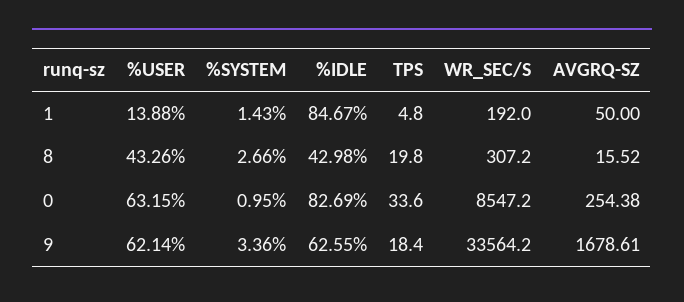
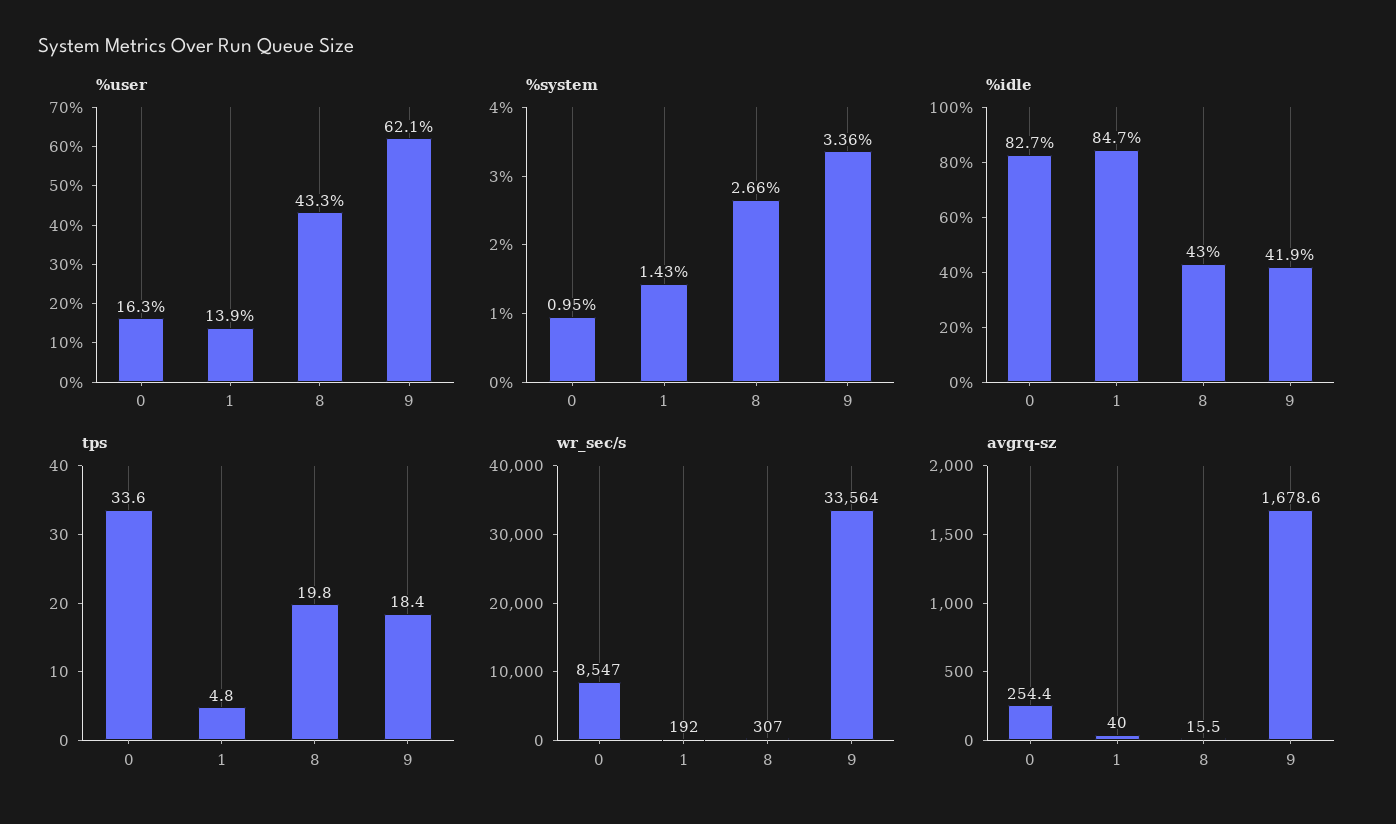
  {
    "%USER": {
      "1": 13.88,
      "8": 43.26,
-     "0": 63.15,
+     "0": 16.3,
      "9": 62.14
    },
    "%SYSTEM": {
      "1": 1.43,
      "8": 2.66,
      "0": 0.95,
      "9": 3.36
    },
    "%IDLE": {
      "1": 84.67,
      "8": 42.98,
      "0": 82.69,
-     "9": 62.55
+     "9": 41.9
    },
    "TPS": {
      "1": 4.8,
      "8": 19.8,
      "0": 33.6,
      "9": 18.4
    },
    "WR_SEC/S": {
      "1": 192,
      "8": 307.2,
      "0": 8547.2,
      "9": 33564.2
    },
    "AVGRQ-SZ": {
-     "1": 50,
+     "1": 40,
      "8": 15.52,
      "0": 254.38,
      "9": 1678.61
    }
  }

